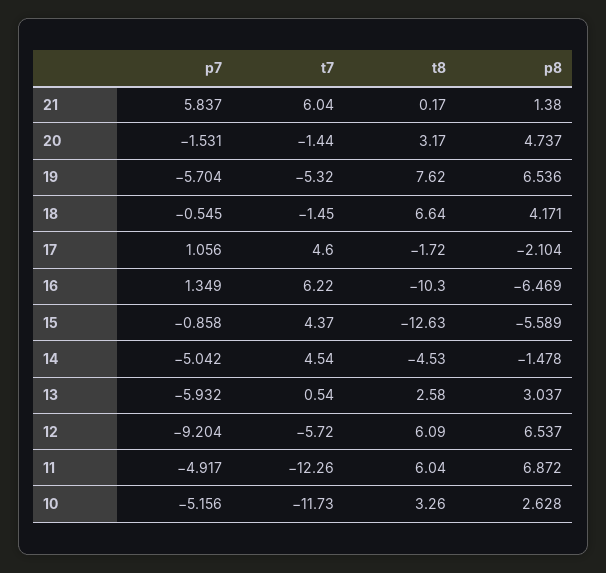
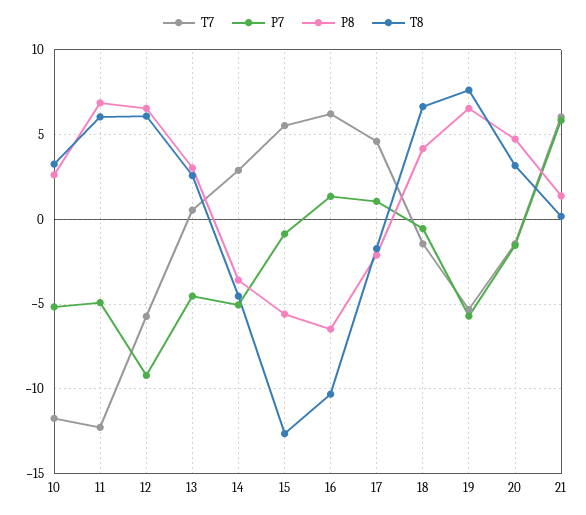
  {
    "p7": {
      "21": 5.837,
      "20": -1.531,
      "19": -5.704,
      "18": -0.545,
      "17": 1.056,
      "16": 1.349,
      "15": -0.858,
      "14": -5.042,
-     "13": -5.932,
+     "13": -4.5,
      "12": -9.204,
      "11": -4.917,
      "10": -5.156
    },
    "t7": {
      "21": 6.04,
      "20": -1.44,
      "19": -5.32,
      "18": -1.45,
      "17": 4.6,
      "16": 6.22,
-     "15": 4.37,
+     "15": 5.5,
-     "14": 4.54,
+     "14": 3,
      "13": 0.54,
      "12": -5.72,
      "11": -12.26,
      "10": -11.73
    },
    "t8": {
      "21": 0.17,
      "20": 3.17,
      "19": 7.62,
      "18": 6.64,
      "17": -1.72,
      "16": -10.3,
      "15": -12.63,
      "14": -4.53,
      "13": 2.58,
      "12": 6.09,
      "11": 6.04,
      "10": 3.26
    },
    "p8": {
      "21": 1.38,
      "20": 4.737,
      "19": 6.536,
      "18": 4.171,
      "17": -2.104,
      "16": -6.469,
      "15": -5.589,
-     "14": -1.478,
+     "14": -3.5,
      "13": 3.037,
      "12": 6.537,
      "11": 6.872,
      "10": 2.628
    }
  }

